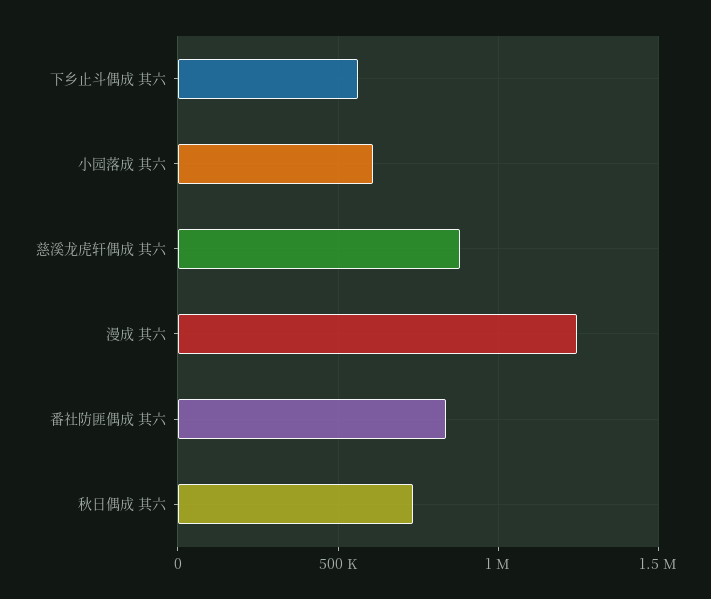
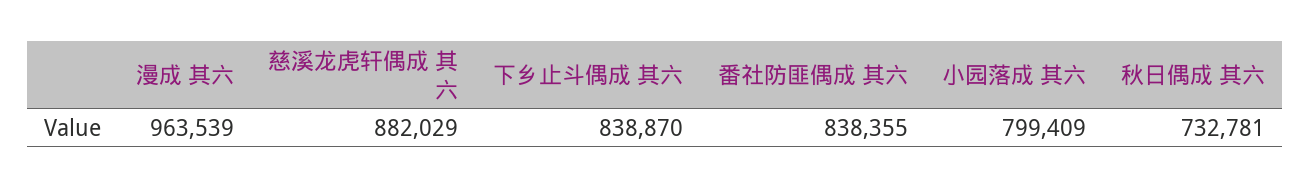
  {
-   "下乡止斗偶成 其六": 550000,
+   "下乡止斗偶成 其六": 838870,
-   "小园落成 其六": 600000,
+   "小园落成 其六": 799409,
    "慈溪龙虎轩偶成 其六": 882029,
-   "漫成 其六": 1250000,
+   "漫成 其六": 963539,
    "番社防匪偶成 其六": 838355,
    "秋日偶成 其六": 732781
  }

